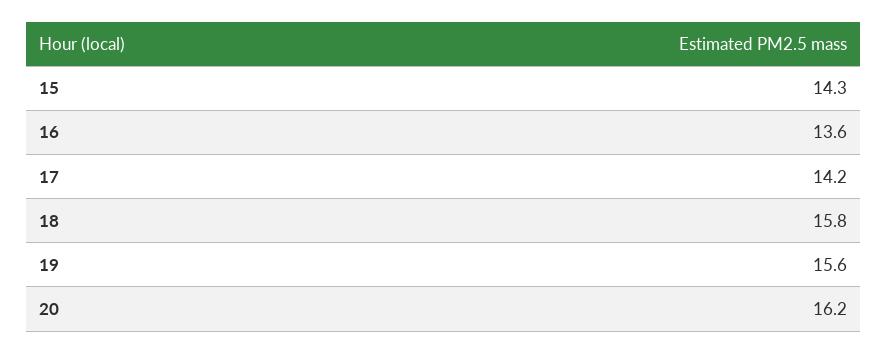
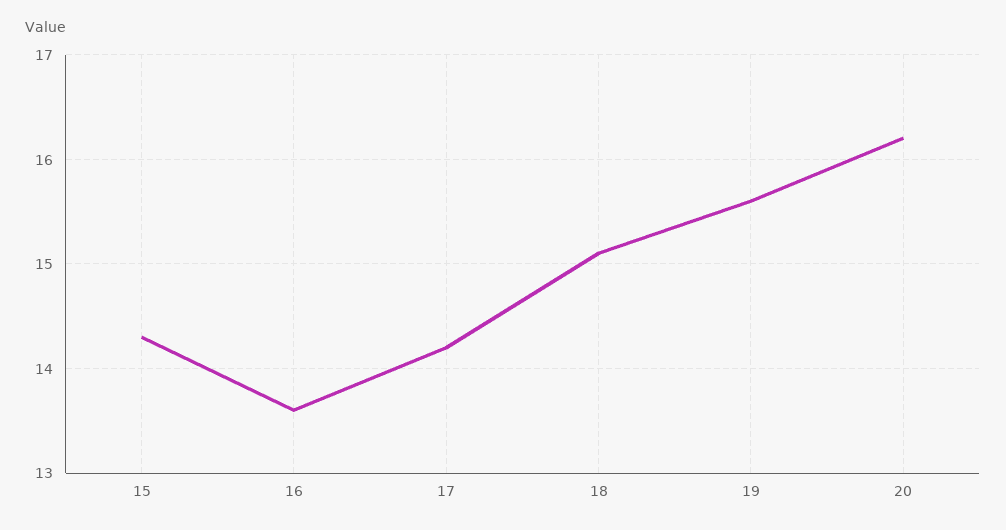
  {
    "15": 14.3,
    "16": 13.6,
    "17": 14.2,
-   "18": 15.8,
+   "18": 15.1,
    "19": 15.6,
    "20": 16.2
  }

